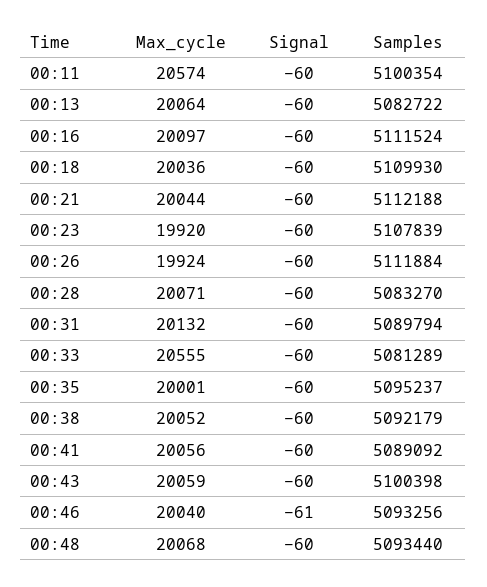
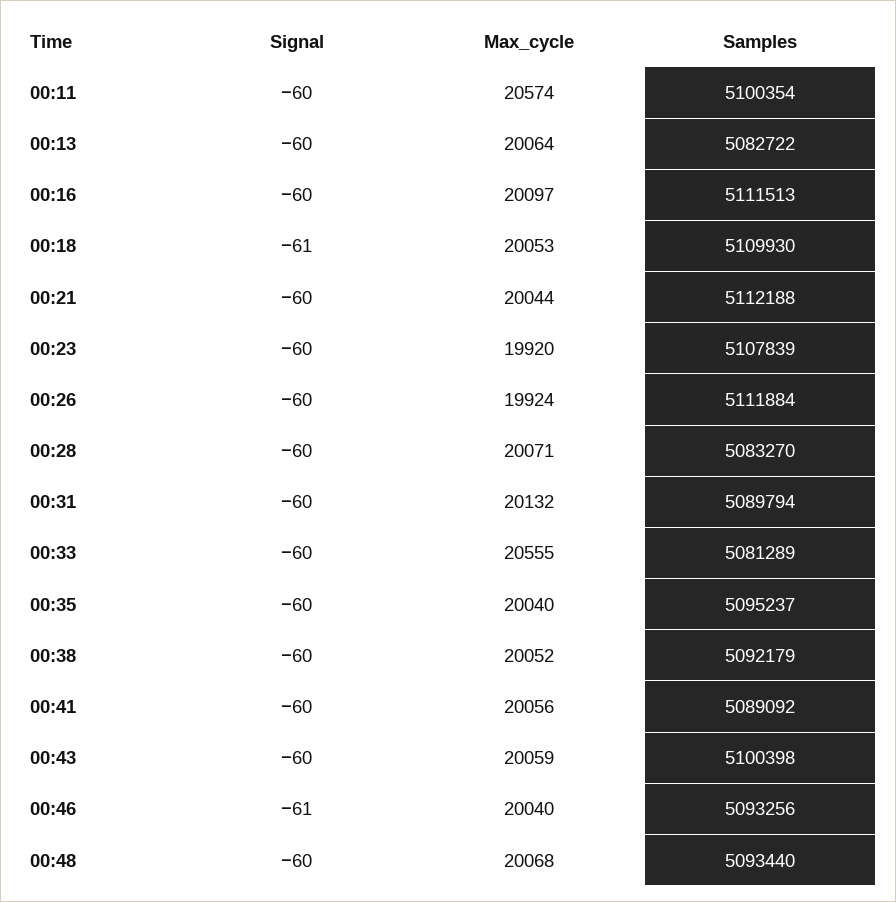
  {
    "Max_cycle": {
      "00:11": 20574,
      "00:13": 20064,
      "00:16": 20097,
-     "00:18": 20036,
+     "00:18": 20053,
      "00:21": 20044,
      "00:23": 19920,
      "00:26": 19924,
      "00:28": 20071,
      "00:31": 20132,
      "00:33": 20555,
-     "00:35": 20001,
+     "00:35": 20040,
      "00:38": 20052,
      "00:41": 20056,
      "00:43": 20059,
      "00:46": 20040,
      "00:48": 20068
    },
    "Signal": {
      "00:11": -60,
      "00:13": -60,
      "00:16": -60,
-     "00:18": -60,
+     "00:18": -61,
      "00:21": -60,
      "00:23": -60,
      "00:26": -60,
      "00:28": -60,
      "00:31": -60,
      "00:33": -60,
      "00:35": -60,
      "00:38": -60,
      "00:41": -60,
      "00:43": -60,
      "00:46": -61,
      "00:48": -60
    },
    "Samples": {
      "00:11": 5100354,
      "00:13": 5082722,
-     "00:16": 5111524,
+     "00:16": 5111513,
      "00:18": 5109930,
      "00:21": 5112188,
      "00:23": 5107839,
      "00:26": 5111884,
      "00:28": 5083270,
      "00:31": 5089794,
      "00:33": 5081289,
      "00:35": 5095237,
      "00:38": 5092179,
      "00:41": 5089092,
      "00:43": 5100398,
      "00:46": 5093256,
      "00:48": 5093440
    }
  }

